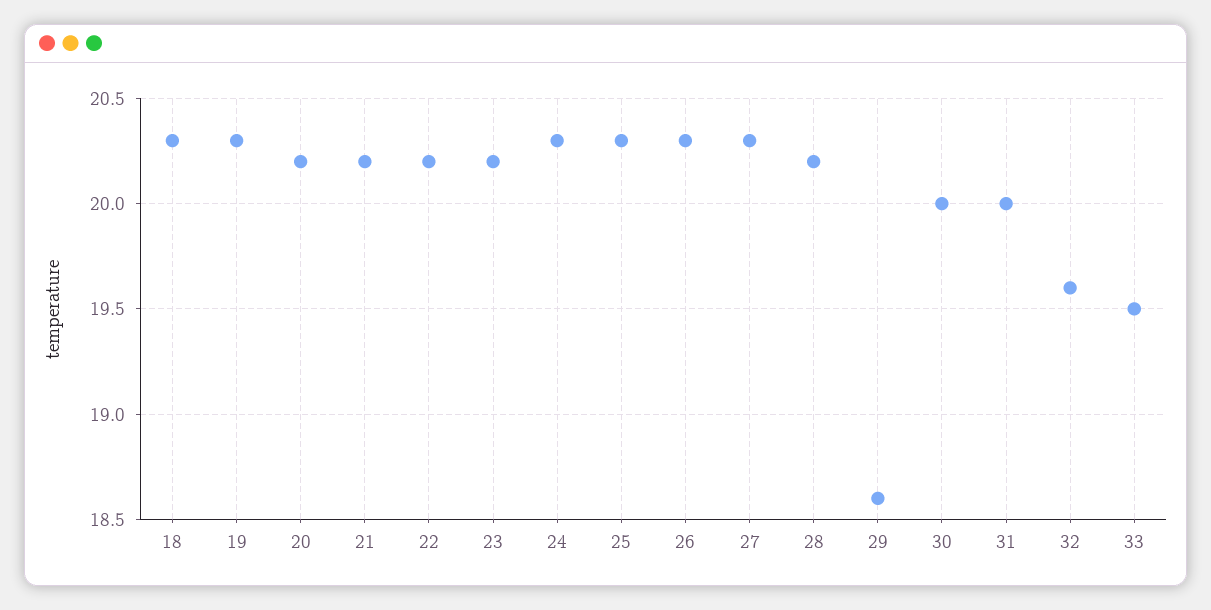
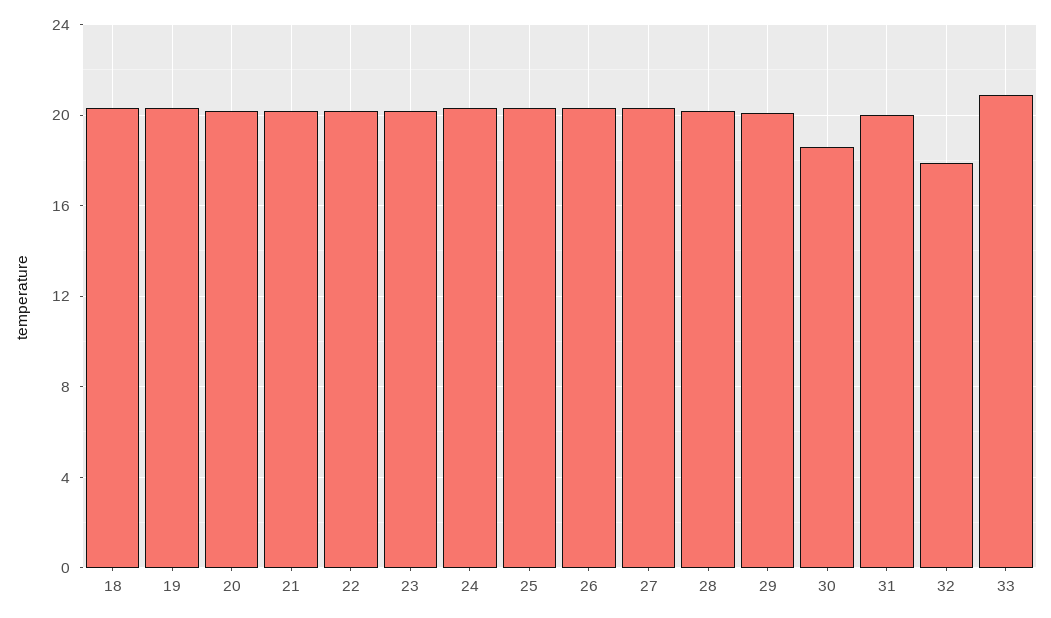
  {
    "18": 20.3,
    "19": 20.3,
    "20": 20.2,
    "21": 20.2,
    "22": 20.2,
    "23": 20.2,
    "24": 20.3,
    "25": 20.3,
    "26": 20.3,
    "27": 20.3,
    "28": 20.2,
-   "29": 18.6,
+   "29": 20,
-   "30": 20,
+   "30": 18.5,
    "31": 20,
-   "32": 19.6,
+   "32": 18,
-   "33": 19.5
+   "33": 21
  }

